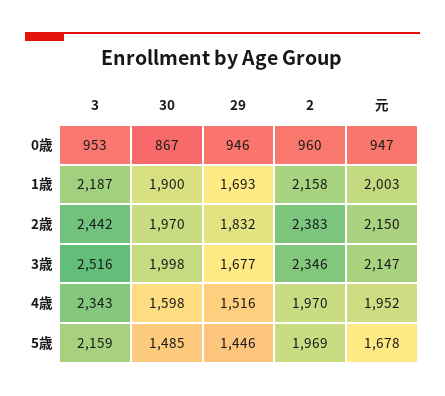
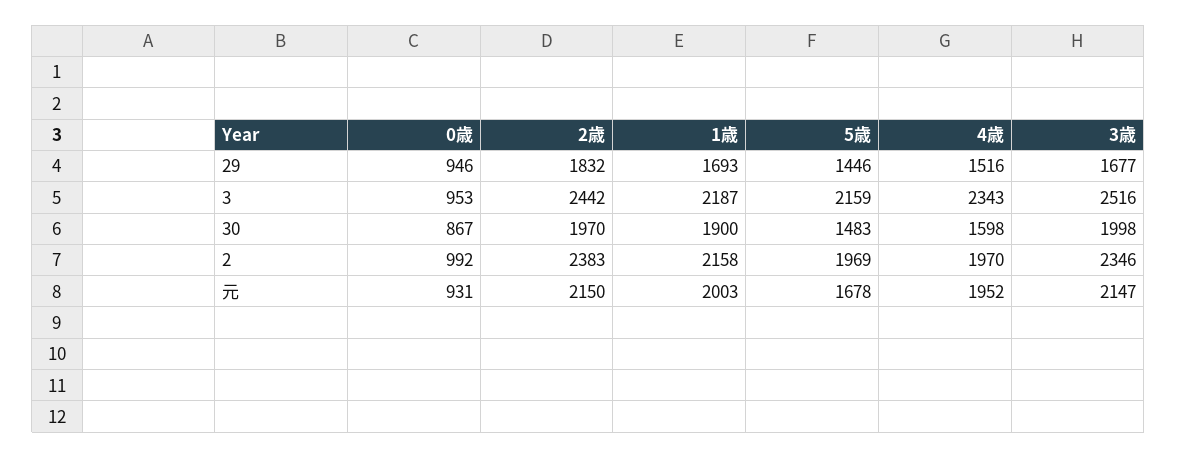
  {
    "3": {
      "0歳": 953,
      "1歳": 2187,
      "2歳": 2442,
      "3歳": 2516,
      "4歳": 2343,
      "5歳": 2159
    },
    "30": {
      "0歳": 867,
      "1歳": 1900,
      "2歳": 1970,
      "3歳": 1998,
      "4歳": 1598,
-     "5歳": 1485
+     "5歳": 1483
    },
    "29": {
      "0歳": 946,
      "1歳": 1693,
      "2歳": 1832,
      "3歳": 1677,
      "4歳": 1516,
      "5歳": 1446
    },
    "2": {
-     "0歳": 960,
+     "0歳": 992,
      "1歳": 2158,
      "2歳": 2383,
      "3歳": 2346,
      "4歳": 1970,
      "5歳": 1969
    },
    "元": {
-     "0歳": 947,
+     "0歳": 931,
      "1歳": 2003,
      "2歳": 2150,
      "3歳": 2147,
      "4歳": 1952,
      "5歳": 1678
    }
  }

